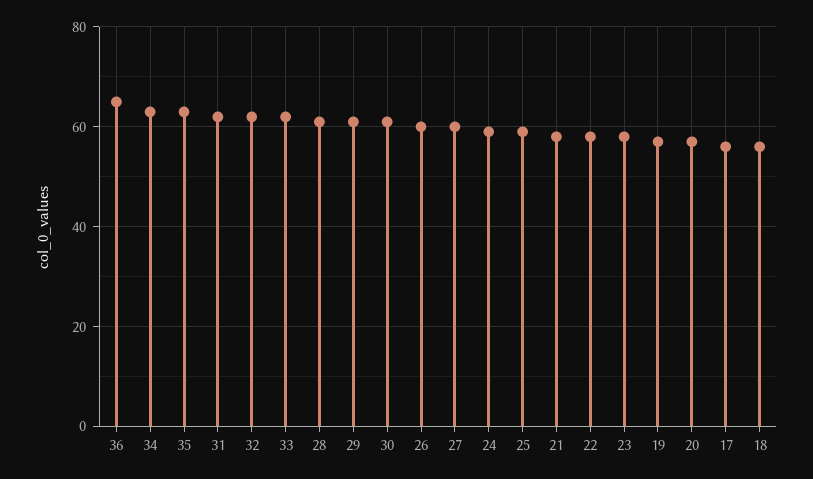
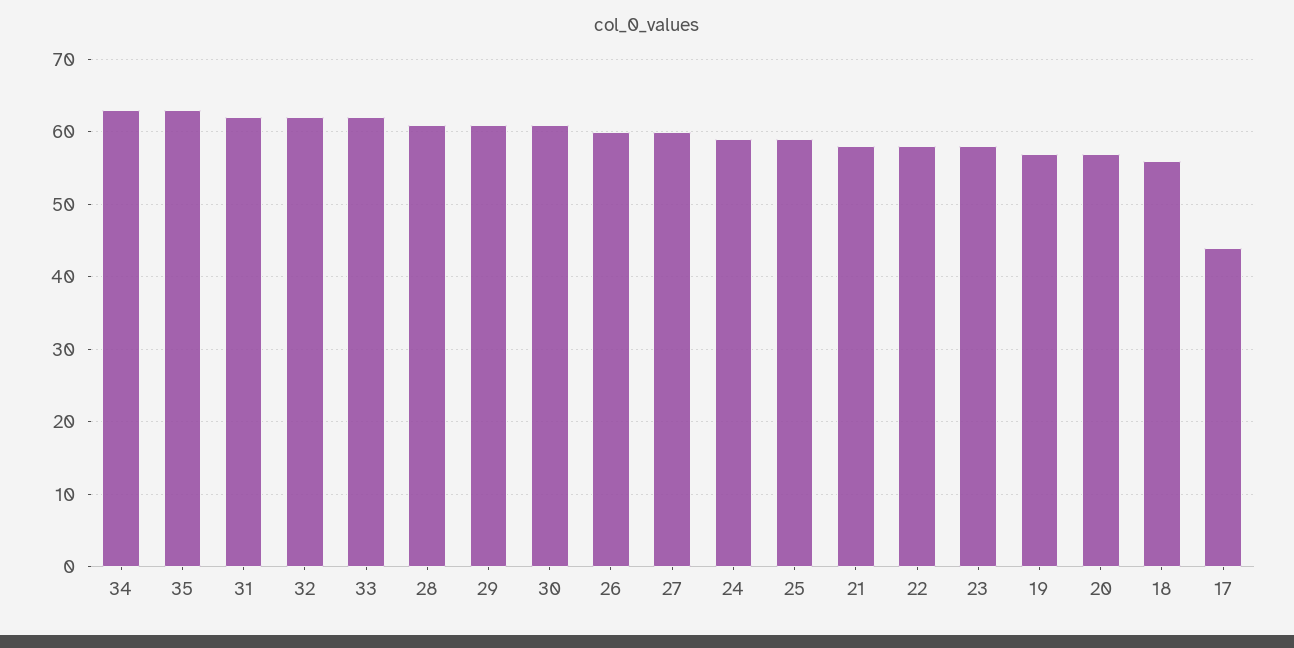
  {
-   "36": 65,
    "34": 63,
    "35": 63,
    "31": 62,
    "32": 62,
    "33": 62,
    "28": 61,
    "29": 61,
    "30": 61,
    "26": 60,
    "27": 60,
    "24": 59,
    "25": 59,
    "21": 58,
    "22": 58,
    "23": 58,
    "19": 57,
    "20": 57,
-   "17": 55,
+   "17": 44,
    "18": 56
  }

